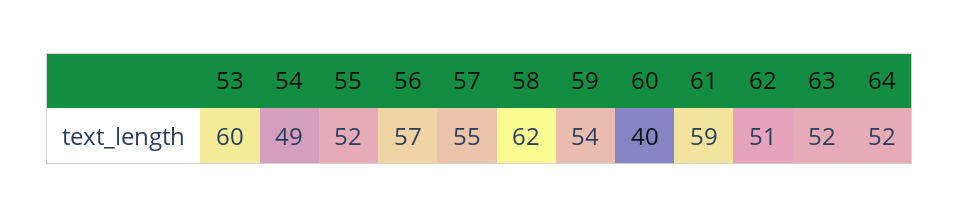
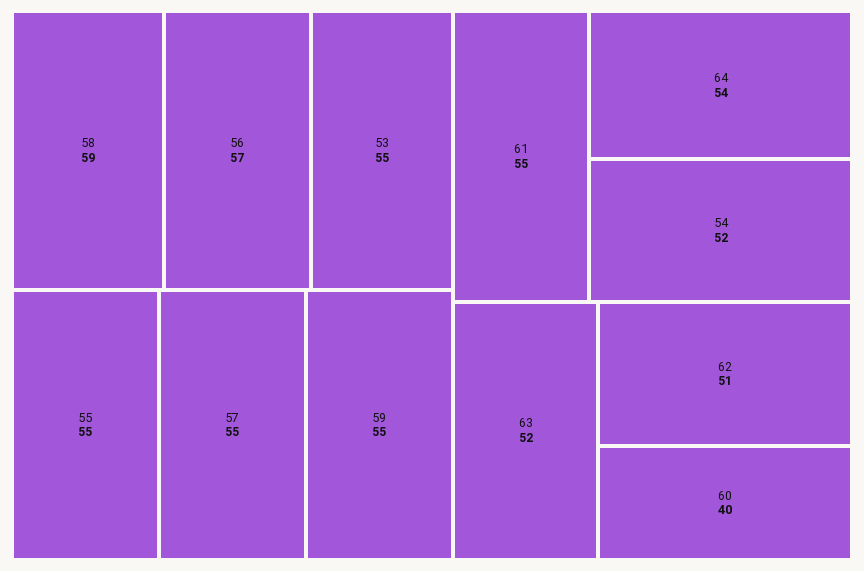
  {
-   "53": 60,
+   "53": 55,
-   "54": 49,
+   "54": 52,
-   "55": 52,
+   "55": 55,
    "56": 57,
    "57": 55,
-   "58": 62,
+   "58": 59,
-   "59": 54,
+   "59": 55,
    "60": 40,
-   "61": 59,
+   "61": 55,
    "62": 51,
    "63": 52,
-   "64": 52
+   "64": 54
  }

